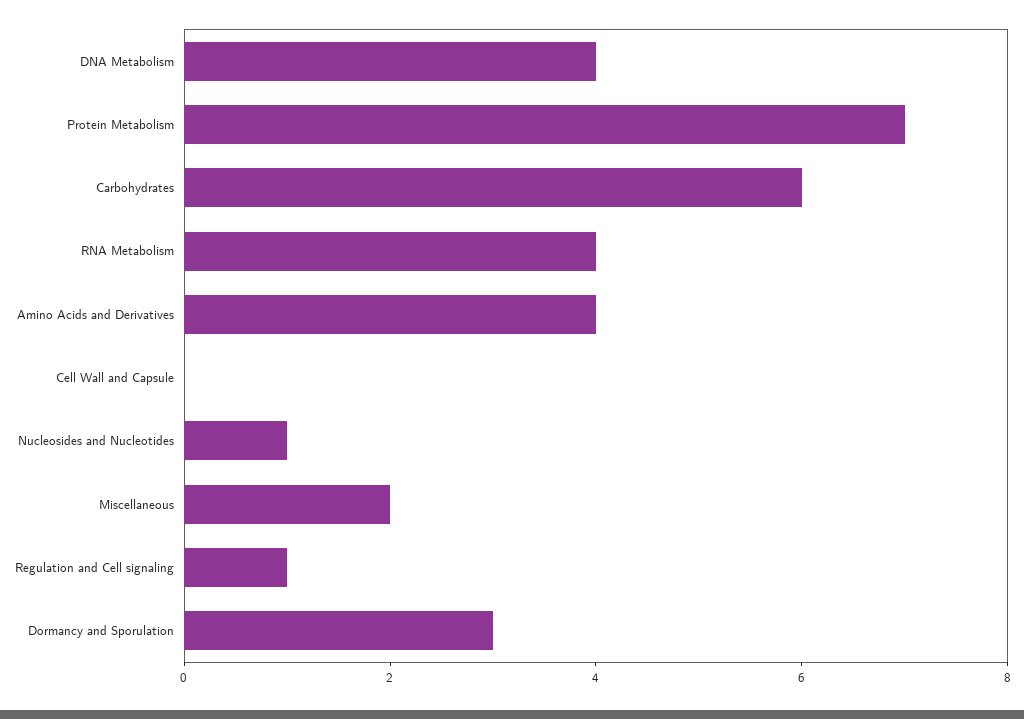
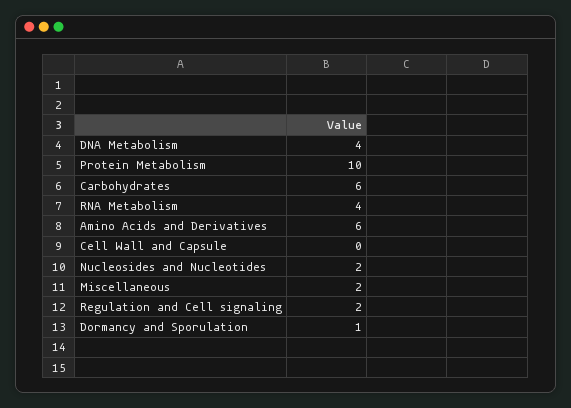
  {
    "DNA Metabolism": 4,
-   "Protein Metabolism": 7,
+   "Protein Metabolism": 10,
    "Carbohydrates": 6,
    "RNA Metabolism": 4,
-   "Amino Acids and Derivatives": 4,
+   "Amino Acids and Derivatives": 6,
    "Cell Wall and Capsule": 0,
-   "Nucleosides and Nucleotides": 1,
+   "Nucleosides and Nucleotides": 2,
    "Miscellaneous": 2,
-   "Regulation and Cell signaling": 1,
+   "Regulation and Cell signaling": 2,
-   "Dormancy and Sporulation": 3
+   "Dormancy and Sporulation": 1
  }

